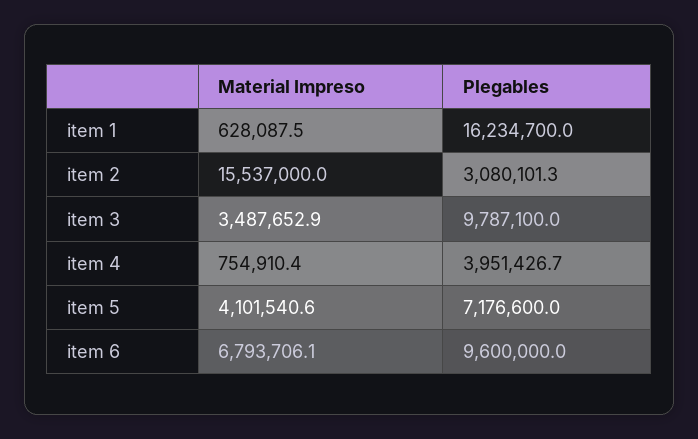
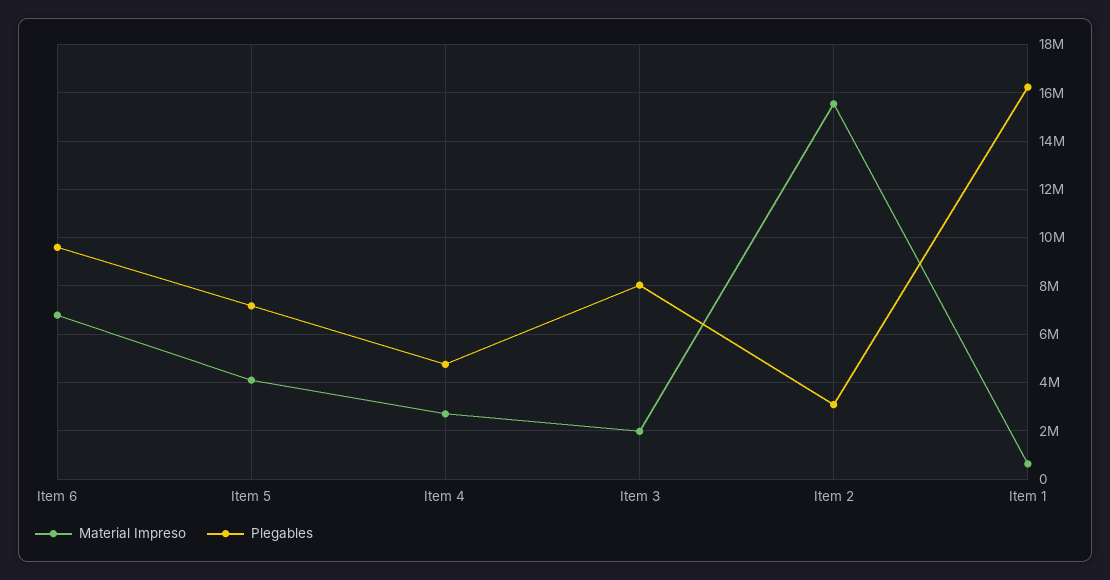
  {
    "Material Impreso": {
      "item 1": 628087.5,
      "item 2": 15537000,
-     "item 3": 3487652.9,
+     "item 3": 2000000,
-     "item 4": 754910.4,
+     "item 4": 2750000,
      "item 5": 4101540.6,
      "item 6": 6793706.1
    },
    "Plegables": {
      "item 1": 16234700,
      "item 2": 3080101.3,
-     "item 3": 9787100,
+     "item 3": 8000000,
-     "item 4": 3951426.7,
+     "item 4": 4750000,
      "item 5": 7176600,
      "item 6": 9600000
    }
  }

